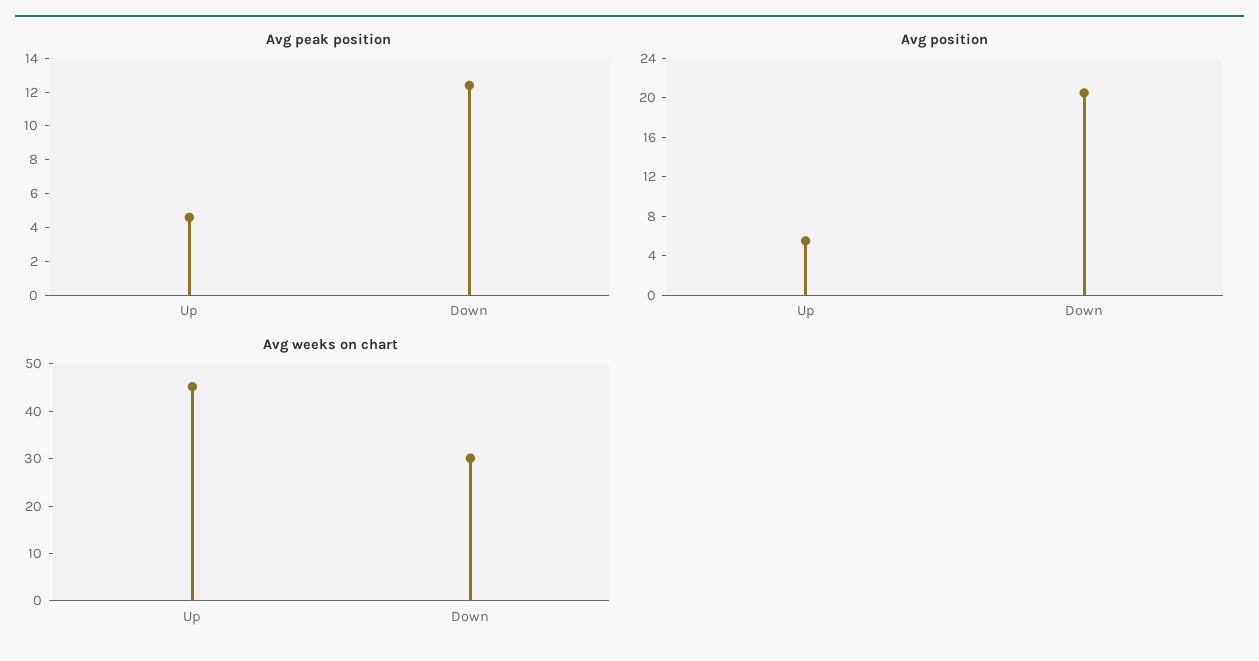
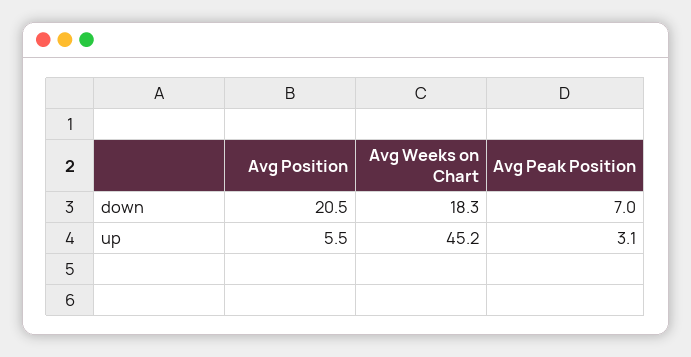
  {
    "Avg peak position": {
-     "Up": 4.5,
+     "Up": 3.1,
-     "Down": 12.5
+     "Down": 7
    },
    "Avg position": {
      "Up": 5.5,
      "Down": 20.5
    },
    "Avg weeks on chart": {
      "Up": 45.2,
-     "Down": 30
+     "Down": 18.3
    }
  }

